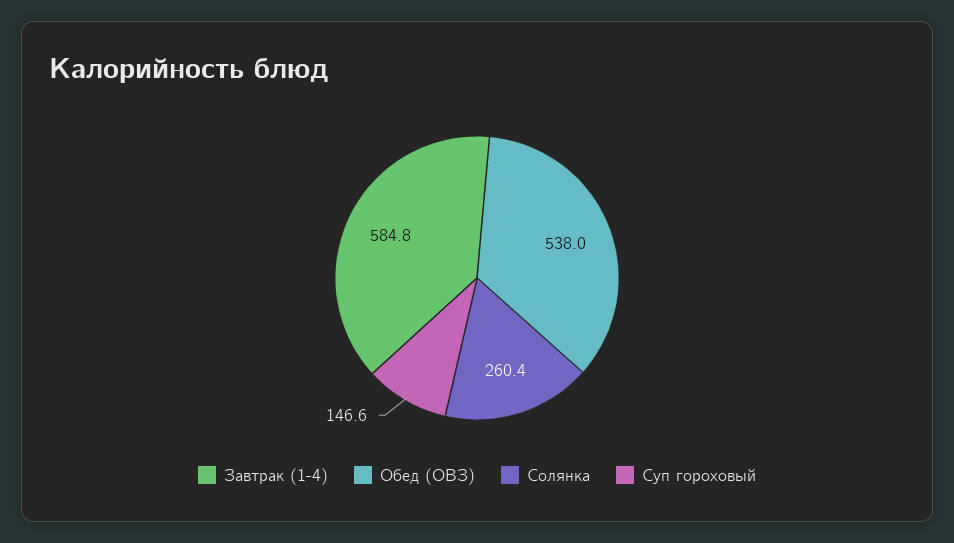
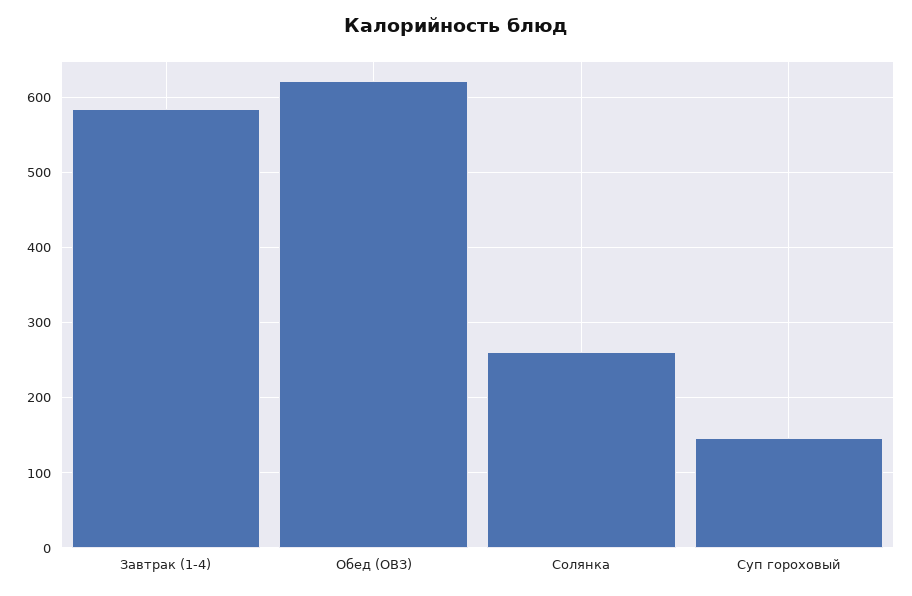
  {
    "Завтрак (1-4)": 584.8,
-   "Обед (ОВЗ)": 538,
+   "Обед (ОВЗ)": 620,
    "Солянка": 260.4,
    "Суп гороховый": 146.6
  }

